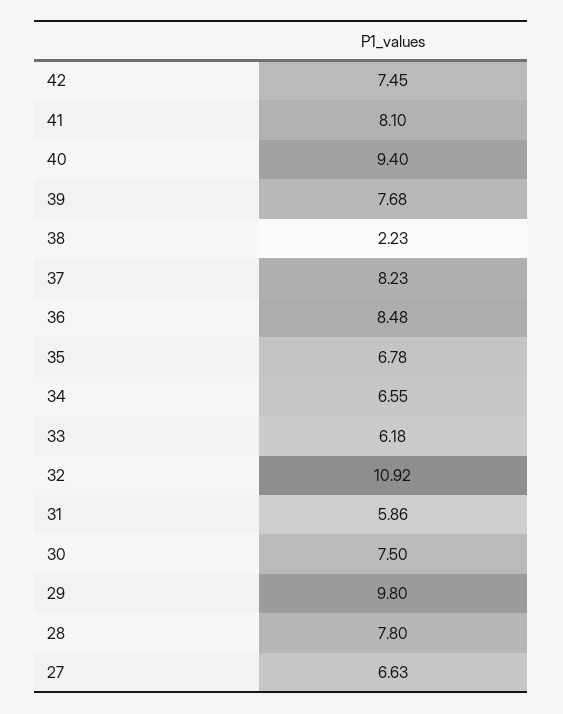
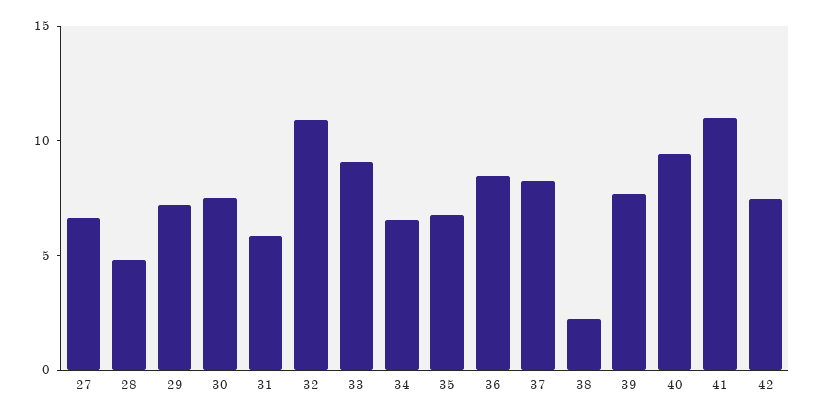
  {
    "42": 7.45,
-   "41": 8.1,
+   "41": 11,
    "40": 9.4,
    "39": 7.68,
    "38": 2.23,
    "37": 8.23,
    "36": 8.48,
    "35": 6.78,
    "34": 6.55,
-   "33": 6.18,
+   "33": 9,
    "32": 10.92,
    "31": 5.86,
    "30": 7.5,
-   "29": 9.8,
+   "29": 7,
-   "28": 7.8,
+   "28": 5,
    "27": 6.63
  }

